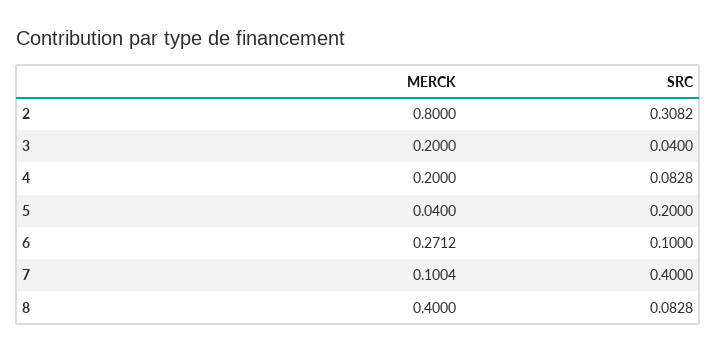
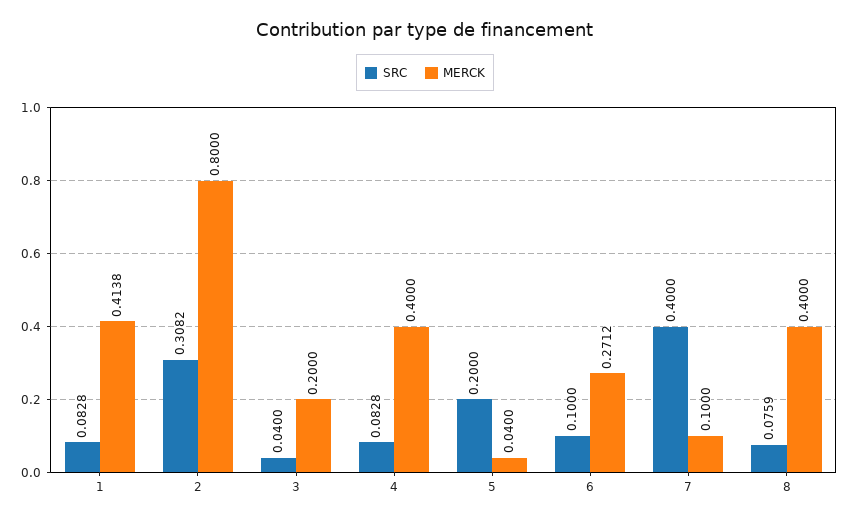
  {
    "MERCK": {
      "2": 0.8,
      "3": 0.2,
-     "4": 0.2,
+     "4": 0.4,
      "5": 0.04,
      "6": 0.2712,
-     "7": 0.1004,
+     "7": 0.1,
-     "8": 0.4
+     "8": 0.4,
+     "1": 0.4138
    },
    "SRC": {
      "2": 0.3082,
      "3": 0.04,
      "4": 0.0828,
      "5": 0.2,
      "6": 0.1,
      "7": 0.4,
-     "8": 0.0828
+     "8": 0.0759,
+     "1": 0.0828
    }
  }

